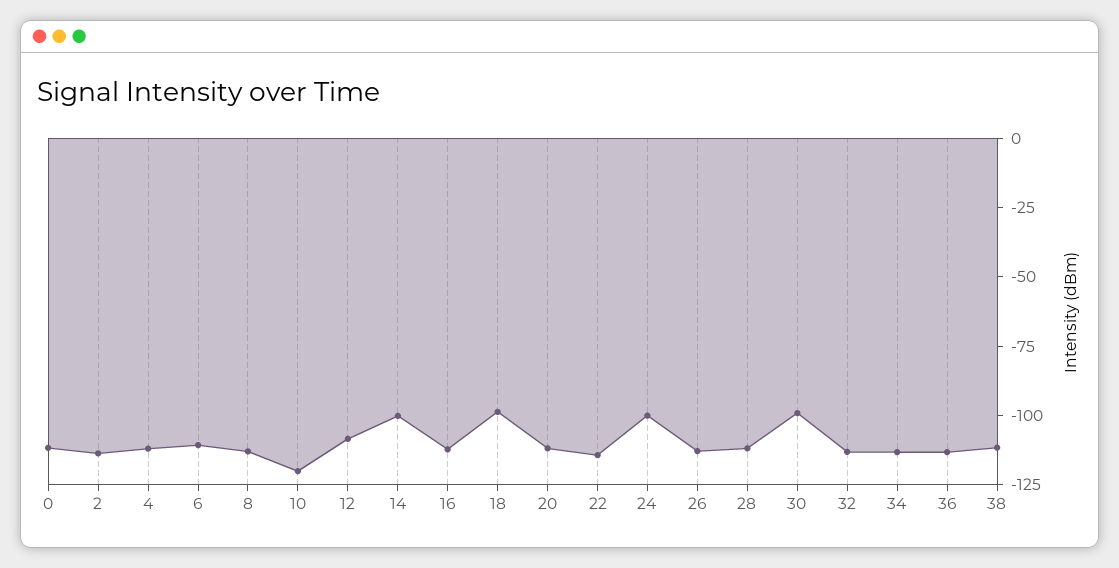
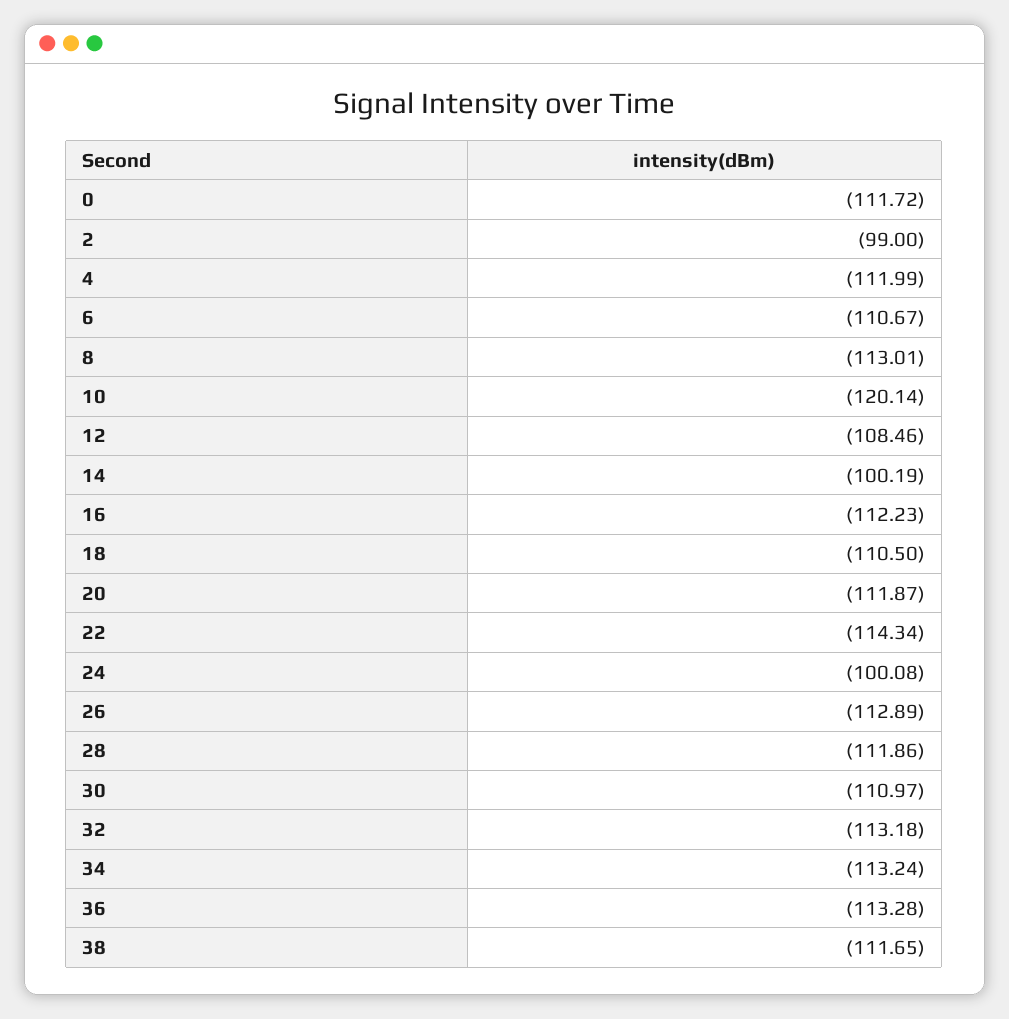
  {
    "0": -111.72,
-   "2": -115,
+   "2": -99,
    "4": -111.99,
    "6": -110.67,
    "8": -113.01,
    "10": -120.14,
    "12": -108.46,
    "14": -100.19,
    "16": -112.23,
-   "18": -100,
+   "18": -110.5,
    "20": -111.87,
    "22": -114.34,
    "24": -100.08,
    "26": -112.89,
    "28": -111.86,
-   "30": -100,
+   "30": -110.97,
    "32": -113.18,
    "34": -113.24,
    "36": -113.28,
    "38": -111.65
  }

